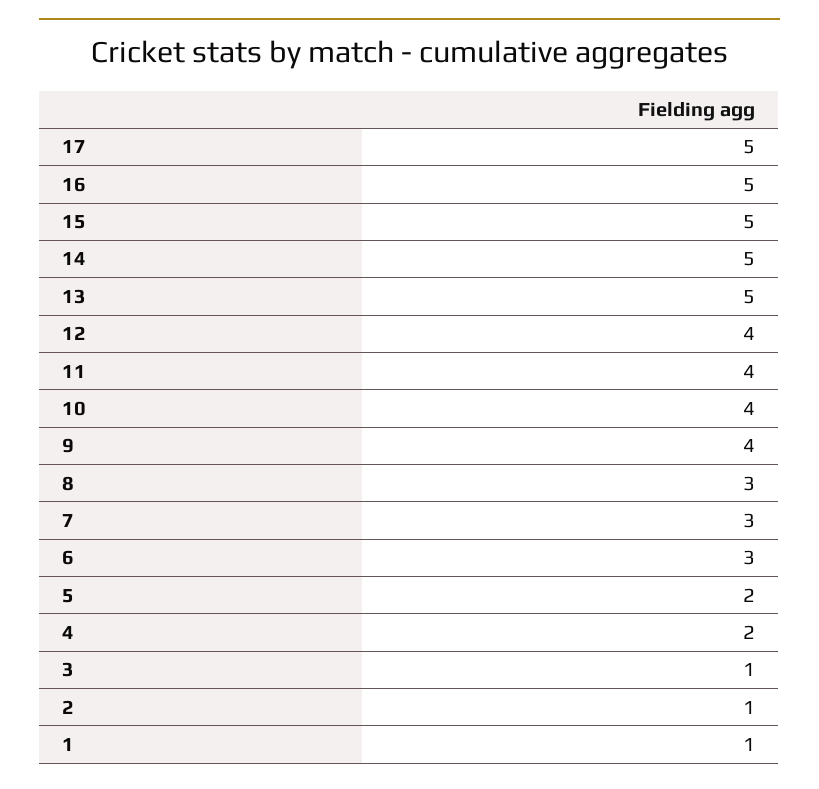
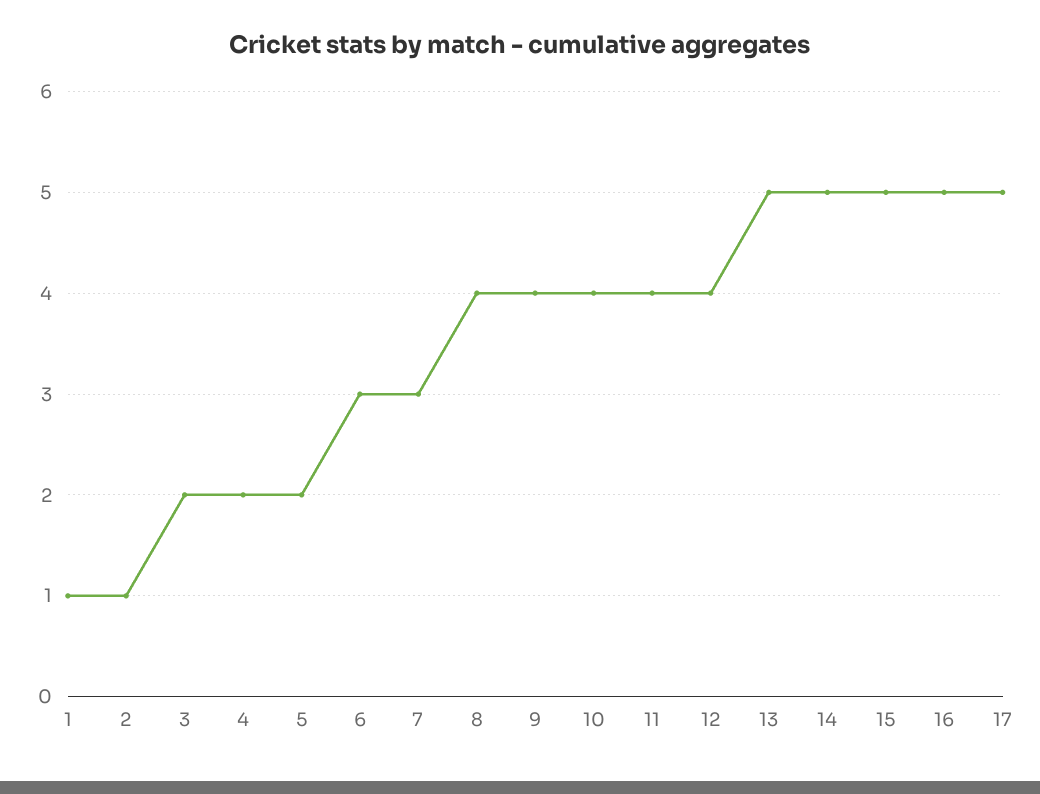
  {
    "17": 5,
    "16": 5,
    "15": 5,
    "14": 5,
    "13": 5,
    "12": 4,
    "11": 4,
    "10": 4,
    "9": 4,
-   "8": 3,
+   "8": 4,
    "7": 3,
    "6": 3,
    "5": 2,
    "4": 2,
-   "3": 1,
+   "3": 2,
    "2": 1,
    "1": 1
  }

